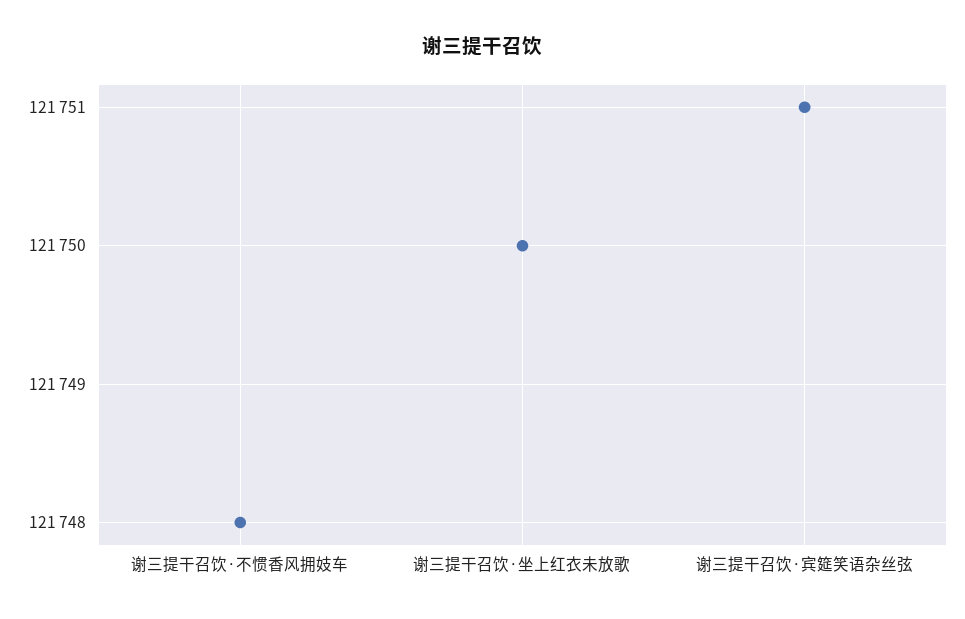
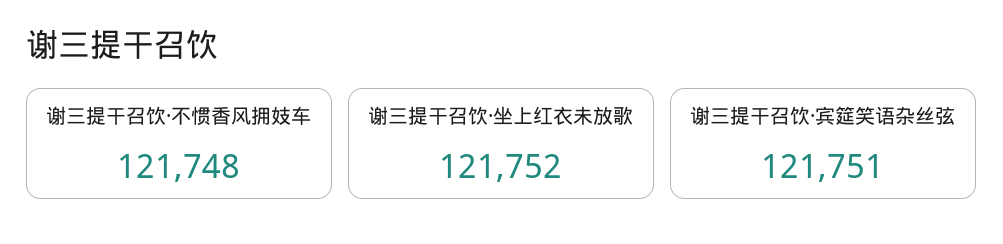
  {
    "谢三提干召饮·不惯香风拥妓车": 121748,
-   "谢三提干召饮·坐上红衣未放歌": 121750,
+   "谢三提干召饮·坐上红衣未放歌": 121752,
    "谢三提干召饮·宾筵笑语杂丝弦": 121751
  }

